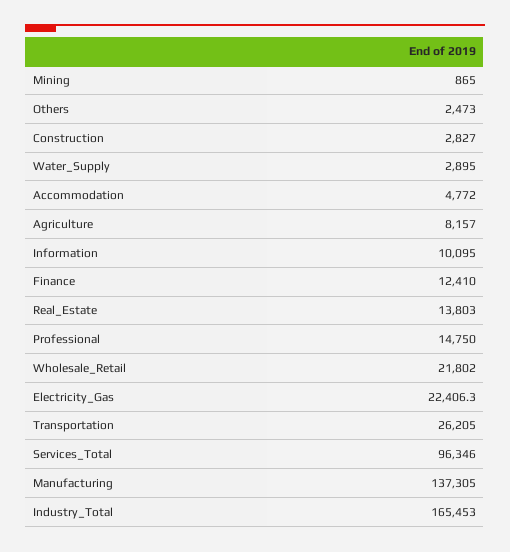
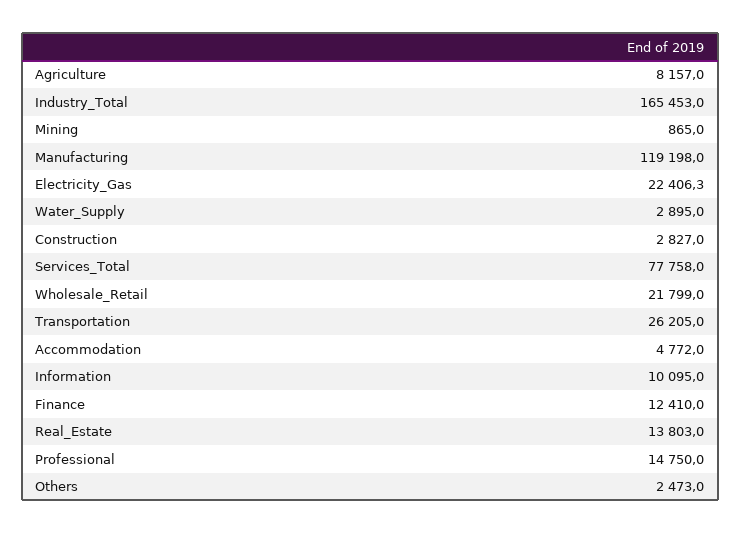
  {
    "Mining": 865,
    "Others": 2473,
    "Construction": 2827,
    "Water_Supply": 2895,
    "Accommodation": 4772,
    "Agriculture": 8157,
    "Information": 10095,
    "Finance": 12410,
    "Real_Estate": 13803,
    "Professional": 14750,
-   "Wholesale_Retail": 21802,
+   "Wholesale_Retail": 21799,
    "Electricity_Gas": 22406.3,
    "Transportation": 26205,
-   "Services_Total": 96346,
+   "Services_Total": 77758,
-   "Manufacturing": 137305,
+   "Manufacturing": 119198,
    "Industry_Total": 165453
  }

